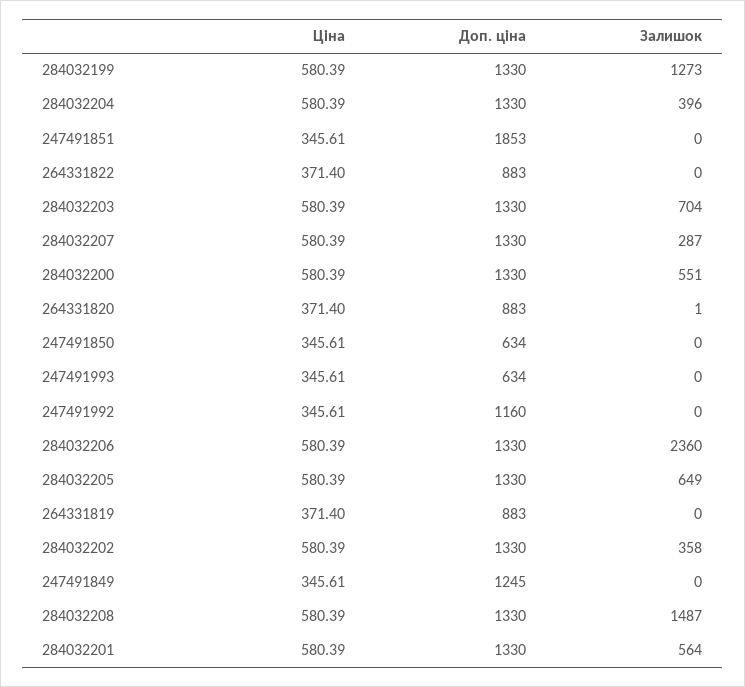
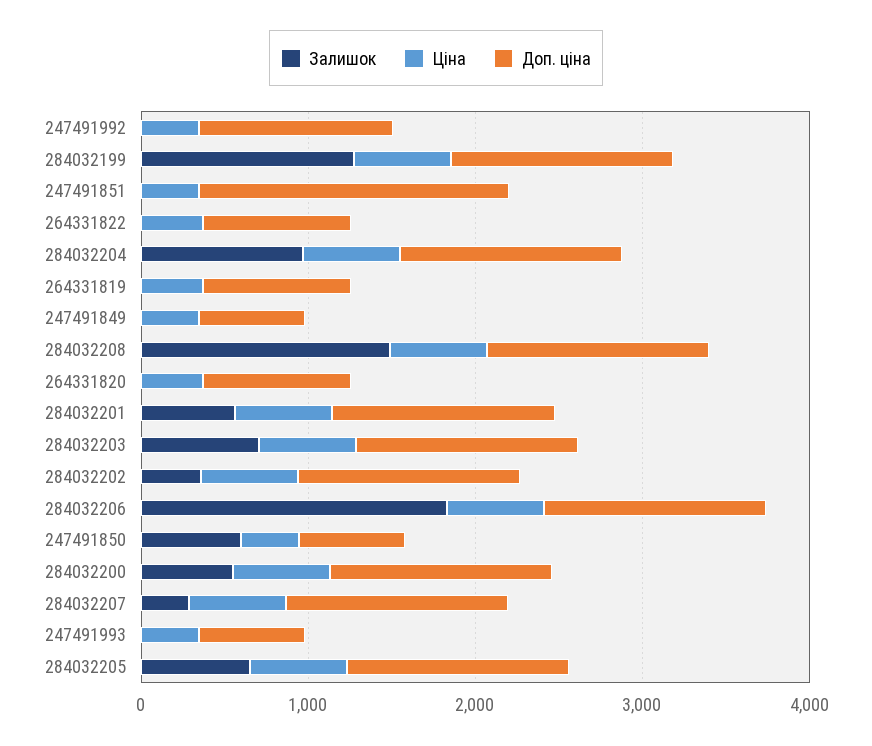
  {
    "Ціна": {
      "284032199": 580.39,
      "284032204": 580.39,
      "247491851": 345.61,
      "264331822": 371.4,
      "284032203": 580.39,
      "284032207": 580.39,
      "284032200": 580.39,
      "264331820": 371.4,
      "247491850": 345.61,
      "247491993": 345.61,
      "247491992": 345.61,
      "284032206": 580.39,
      "284032205": 580.39,
      "264331819": 371.4,
      "284032202": 580.39,
      "247491849": 345.61,
      "284032208": 580.39,
      "284032201": 580.39
    },
    "Доп. ціна": {
      "284032199": 1330,
      "284032204": 1330,
      "247491851": 1853,
      "264331822": 883,
      "284032203": 1330,
      "284032207": 1330,
      "284032200": 1330,
      "264331820": 883,
      "247491850": 634,
      "247491993": 634,
      "247491992": 1160,
      "284032206": 1330,
      "284032205": 1330,
      "264331819": 883,
      "284032202": 1330,
-     "247491849": 1245,
+     "247491849": 600,
      "284032208": 1330,
      "284032201": 1330
    },
    "Залишок": {
      "284032199": 1273,
-     "284032204": 396,
+     "284032204": 1000,
      "247491851": 0,
      "264331822": 0,
      "284032203": 704,
      "284032207": 287,
      "284032200": 551,
      "264331820": 1,
-     "247491850": 0,
+     "247491850": 600,
      "247491993": 0,
      "247491992": 0,
-     "284032206": 2360,
+     "284032206": 1800,
      "284032205": 649,
      "264331819": 0,
      "284032202": 358,
      "247491849": 0,
      "284032208": 1487,
      "284032201": 564
    }
  }

